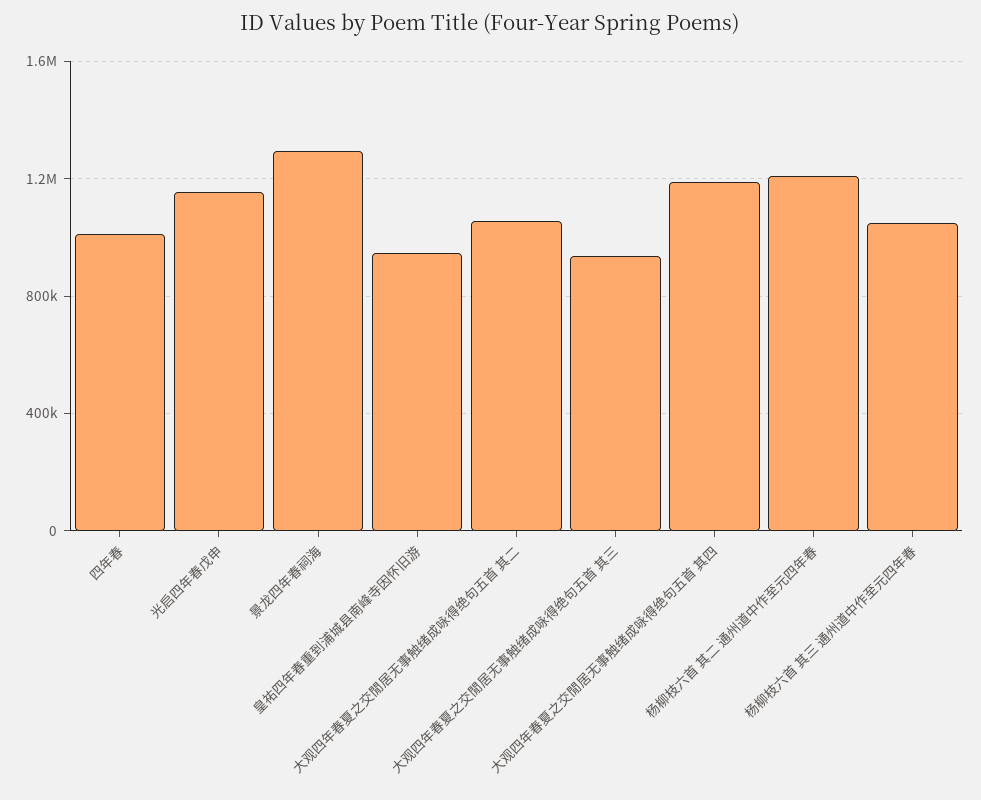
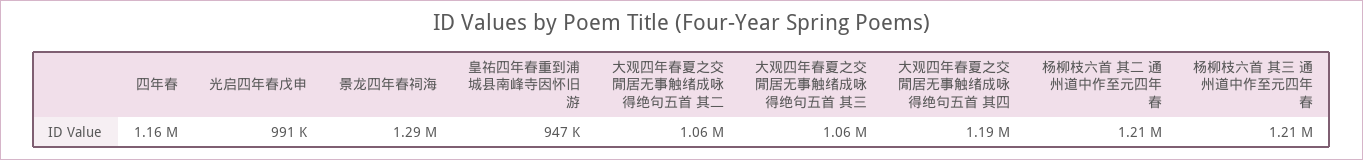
  {
-   "四年春": 1000000,
+   "四年春": 1160000,
-   "光启四年春戊申": 1150000,
+   "光启四年春戊申": 991000,
    "景龙四年春祠海": 1290000,
    "皇祐四年春重到浦城县南峰寺因怀旧游": 947000,
    "大观四年春夏之交閒居无事触绪成咏得绝句五首 其二": 1060000,
-   "大观四年春夏之交閒居无事触绪成咏得绝句五首 其三": 950000,
+   "大观四年春夏之交閒居无事触绪成咏得绝句五首 其三": 1060000,
    "大观四年春夏之交閒居无事触绪成咏得绝句五首 其四": 1190000,
    "杨柳枝六首 其二 通州道中作至元四年春": 1210000,
-   "杨柳枝六首 其三 通州道中作至元四年春": 1050000
+   "杨柳枝六首 其三 通州道中作至元四年春": 1210000
  }

